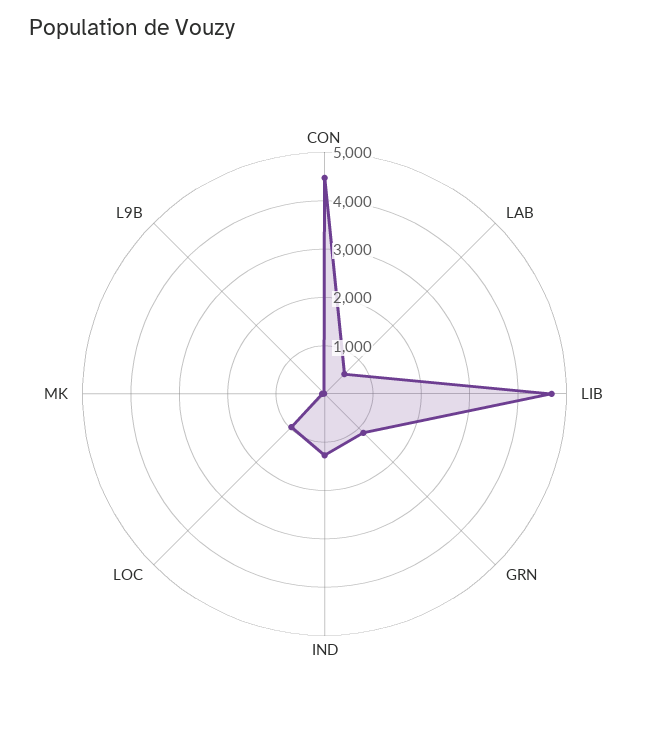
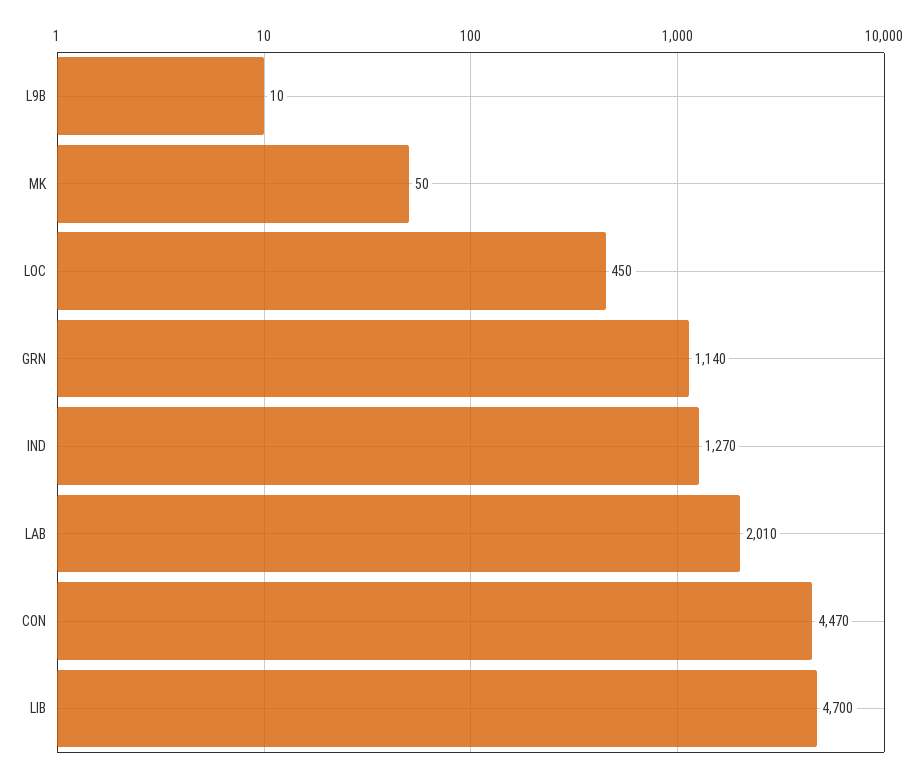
  {
    "CON": 4470,
-   "LAB": 600,
+   "LAB": 2010,
    "LIB": 4700,
    "GRN": 1140,
    "IND": 1270,
-   "LOC": 1000,
+   "LOC": 450,
    "MK": 50,
    "L9B": 10
  }

